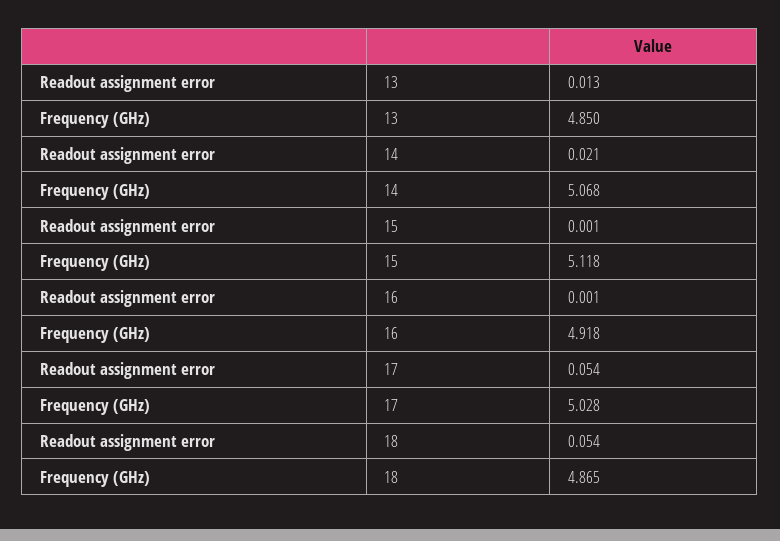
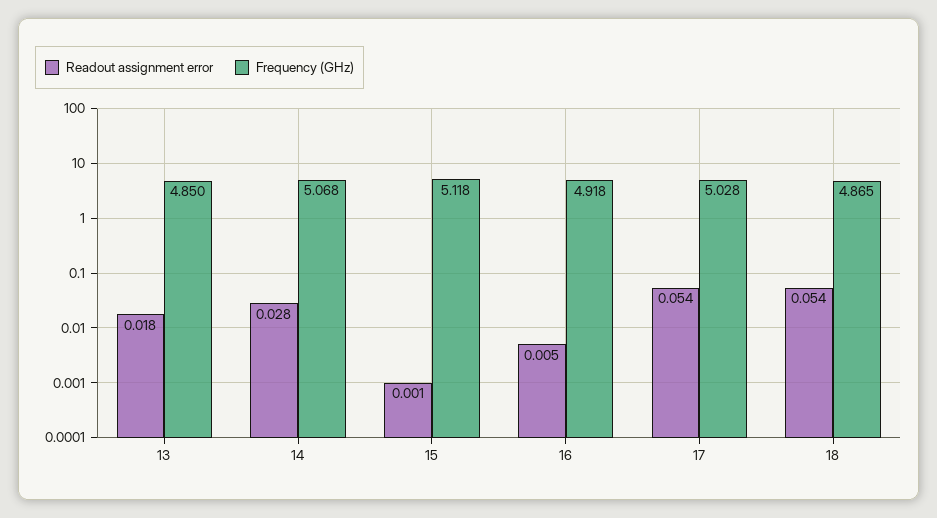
  {
    "Readout assignment error": {
-     "13": 0.013,
+     "13": 0.018,
-     "14": 0.021,
+     "14": 0.028,
      "15": 0.001,
-     "16": 0.001,
+     "16": 0.005,
      "17": 0.054,
      "18": 0.054
    },
    "Frequency (GHz)": {
      "13": 4.85,
      "14": 5.068,
      "15": 5.118,
      "16": 4.918,
      "17": 5.028,
      "18": 4.865
    }
  }

